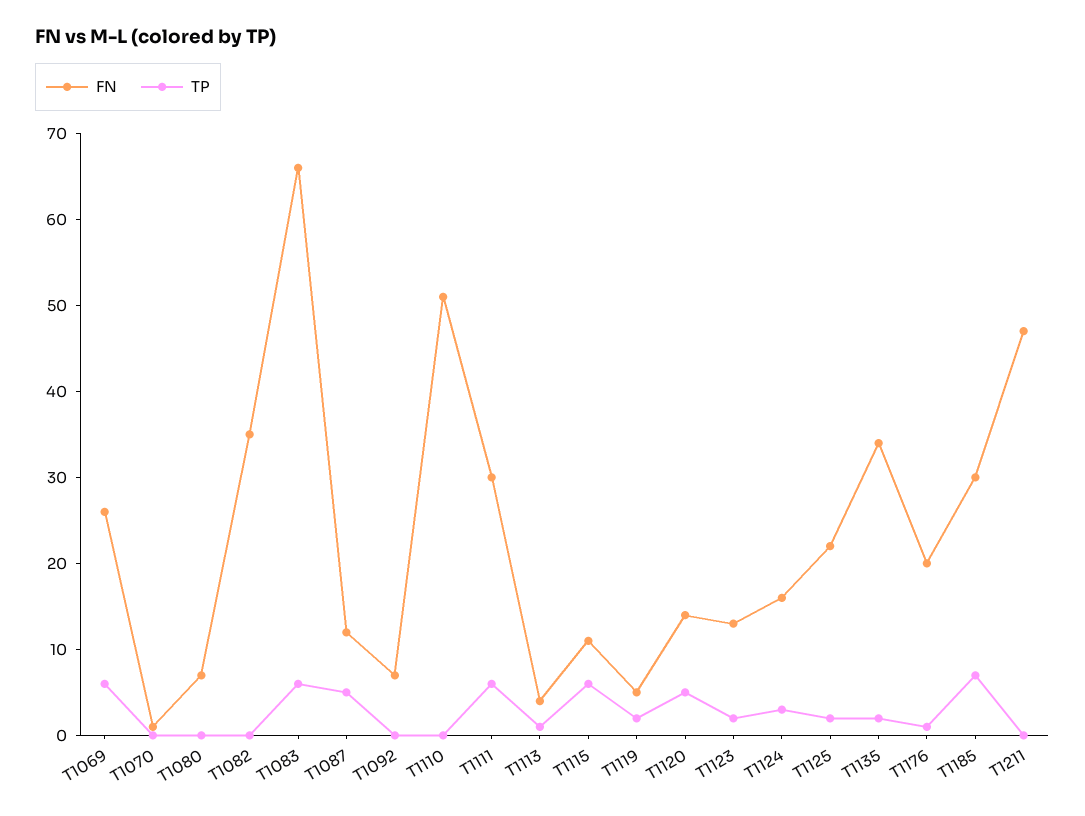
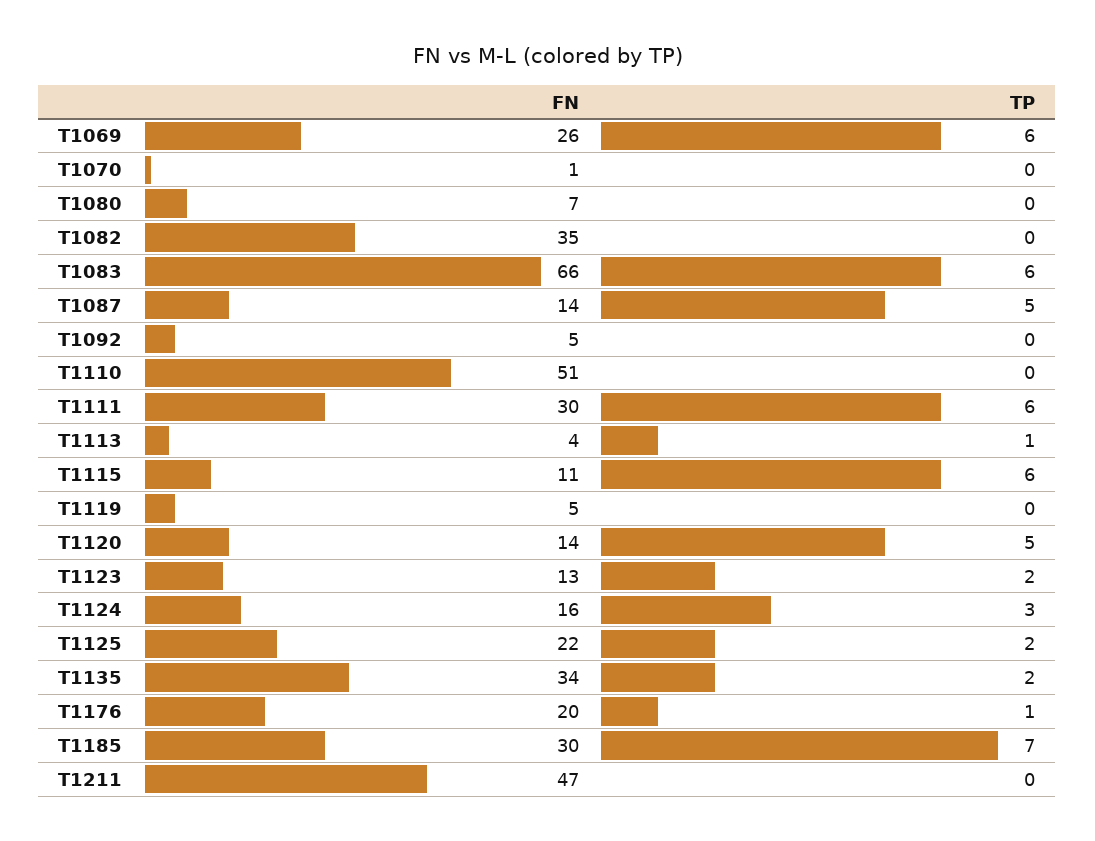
  {
    "FN": {
      "T1069": 26,
      "T1070": 1,
      "T1080": 7,
      "T1082": 35,
      "T1083": 66,
-     "T1087": 12,
+     "T1087": 14,
-     "T1092": 7,
+     "T1092": 5,
      "T1110": 51,
      "T1111": 30,
      "T1113": 4,
      "T1115": 11,
      "T1119": 5,
      "T1120": 14,
      "T1123": 13,
      "T1124": 16,
      "T1125": 22,
      "T1135": 34,
      "T1176": 20,
      "T1185": 30,
      "T1211": 47
    },
    "TP": {
      "T1069": 6,
      "T1070": 0,
      "T1080": 0,
      "T1082": 0,
      "T1083": 6,
      "T1087": 5,
      "T1092": 0,
      "T1110": 0,
      "T1111": 6,
      "T1113": 1,
      "T1115": 6,
-     "T1119": 2,
+     "T1119": 0,
      "T1120": 5,
      "T1123": 2,
      "T1124": 3,
      "T1125": 2,
      "T1135": 2,
      "T1176": 1,
      "T1185": 7,
      "T1211": 0
    }
  }

